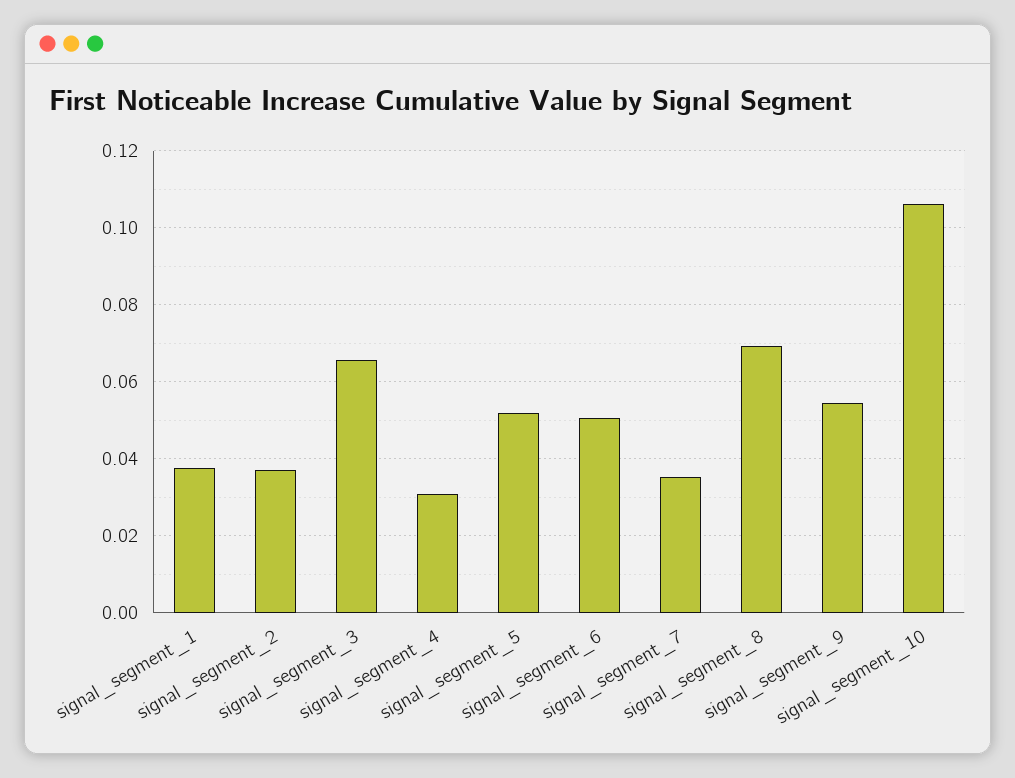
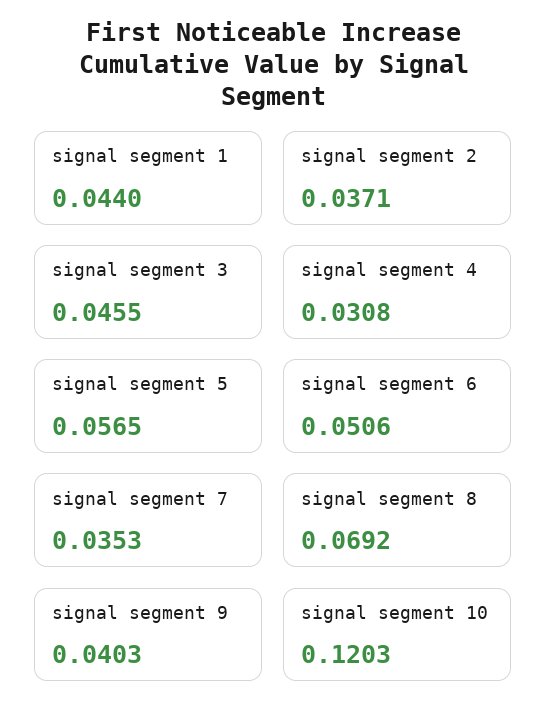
  {
-   "signal_segment_1": 0.038,
+   "signal_segment_1": 0.044,
    "signal_segment_2": 0.0371,
-   "signal_segment_3": 0.066,
+   "signal_segment_3": 0.0455,
    "signal_segment_4": 0.0308,
-   "signal_segment_5": 0.052,
+   "signal_segment_5": 0.0565,
    "signal_segment_6": 0.0506,
    "signal_segment_7": 0.0353,
    "signal_segment_8": 0.0692,
-   "signal_segment_9": 0.054,
+   "signal_segment_9": 0.0403,
-   "signal_segment_10": 0.106
+   "signal_segment_10": 0.1203
  }

